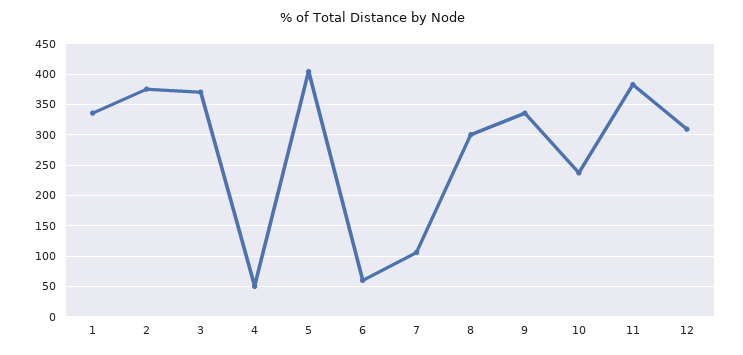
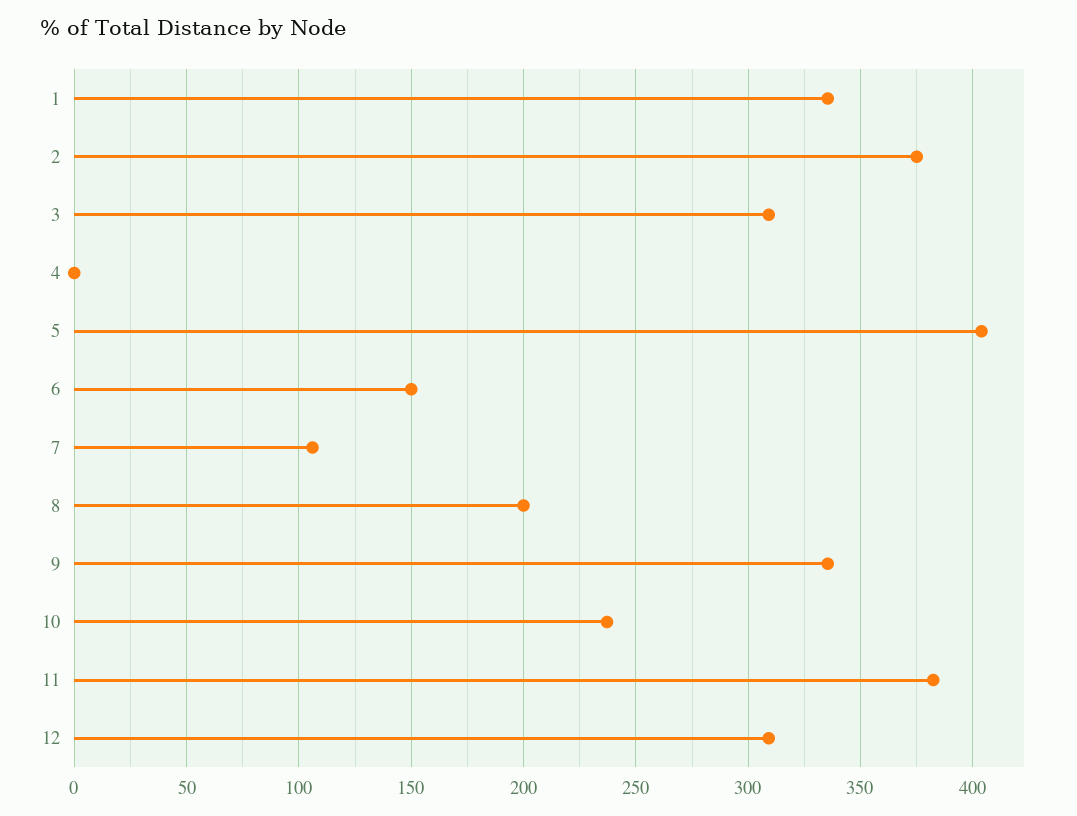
  {
    "1": 335,
    "2": 375,
-   "3": 370,
+   "3": 310,
-   "4": 50,
+   "4": 0,
    "5": 405,
-   "6": 60,
+   "6": 150,
    "7": 105,
-   "8": 300,
+   "8": 200,
    "9": 335,
    "10": 235,
    "11": 380,
    "12": 310
  }

